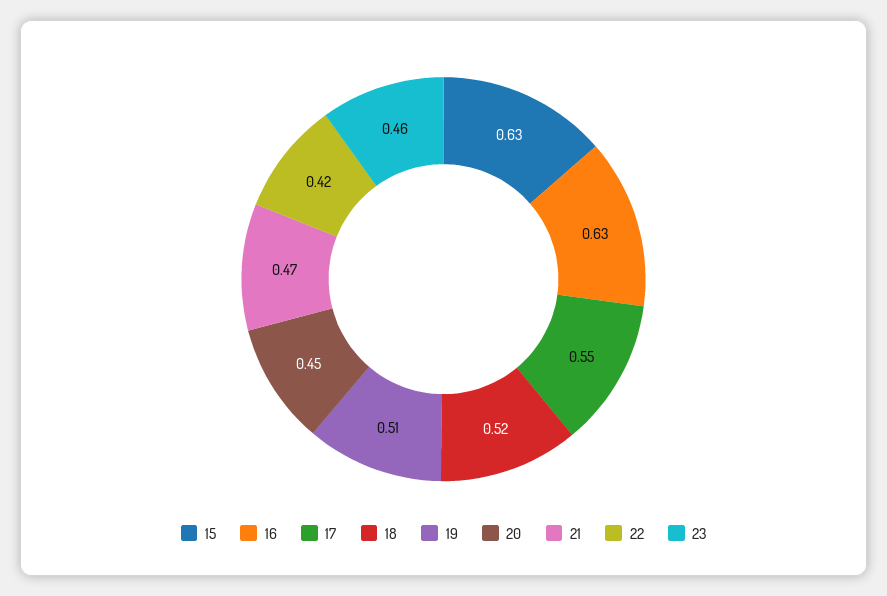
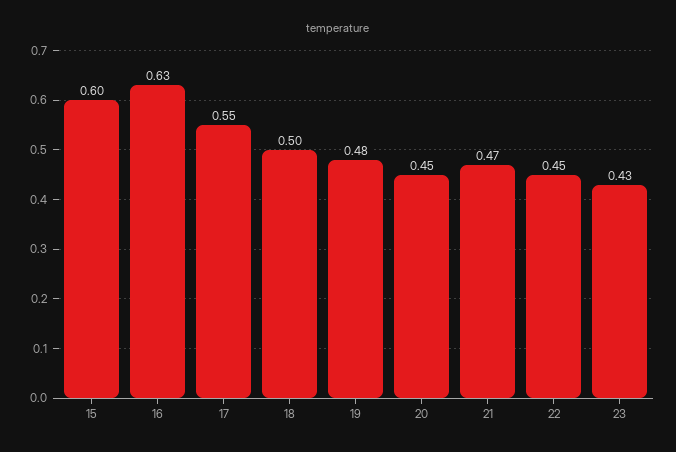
  {
-   "15": 0.63,
+   "15": 0.6,
    "16": 0.63,
    "17": 0.55,
-   "18": 0.52,
+   "18": 0.5,
-   "19": 0.51,
+   "19": 0.48,
    "20": 0.45,
    "21": 0.47,
-   "22": 0.42,
+   "22": 0.45,
-   "23": 0.46
+   "23": 0.43
  }

